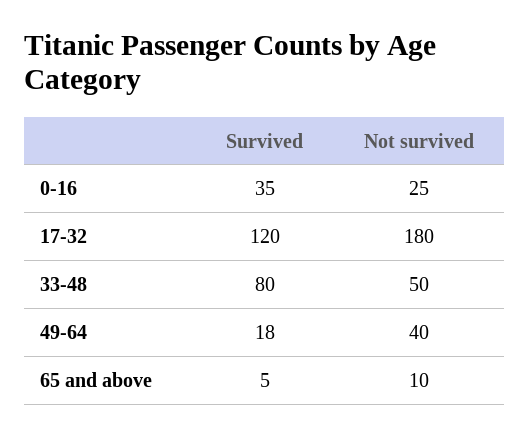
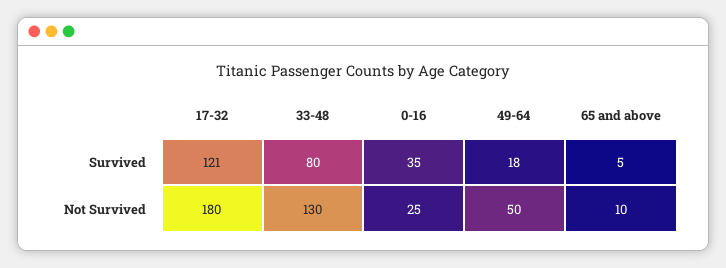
  {
    "Survived": {
      "0-16": 35,
-     "17-32": 120,
+     "17-32": 121,
      "33-48": 80,
      "49-64": 18,
      "65 and above": 5
    },
    "Not survived": {
      "0-16": 25,
      "17-32": 180,
-     "33-48": 50,
+     "33-48": 130,
-     "49-64": 40,
+     "49-64": 50,
      "65 and above": 10
    }
  }

